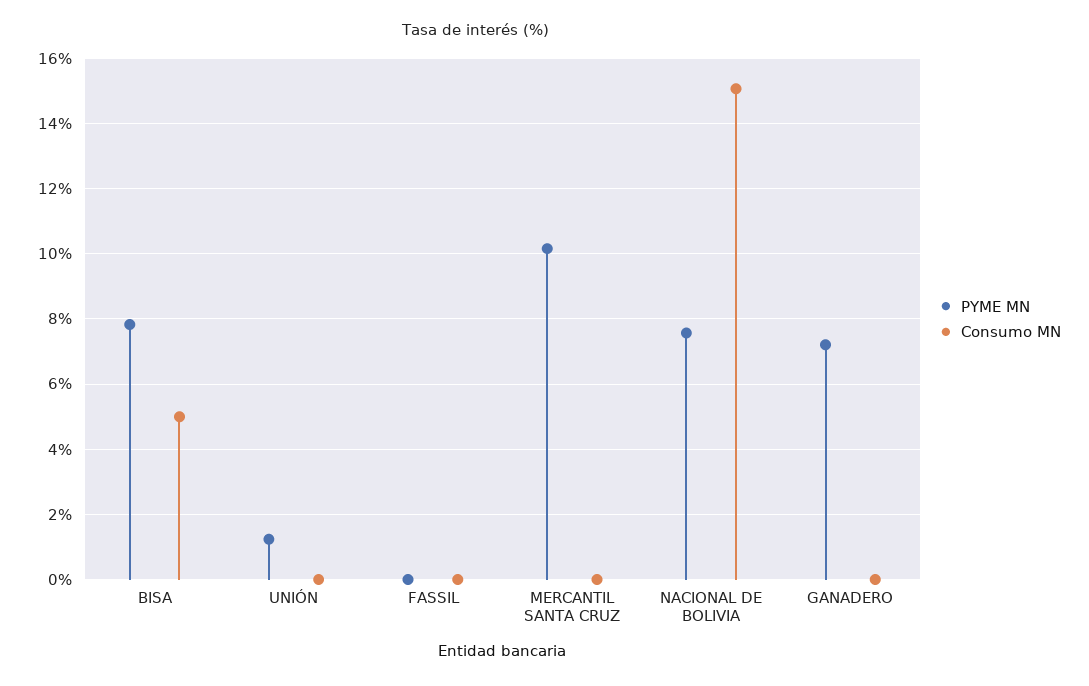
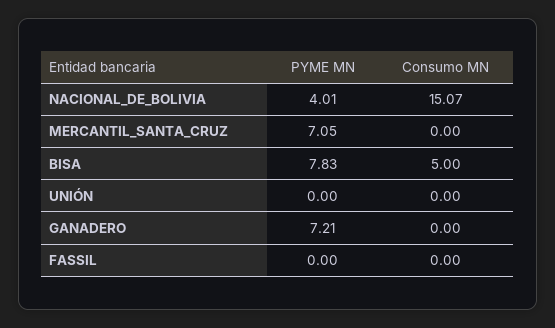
  {
    "PYME MN": {
      "BISA": 7.83,
-     "UNIÓN": 1.2,
+     "UNIÓN": 0,
      "FASSIL": 0,
-     "MERCANTIL SANTA CRUZ": 10.2,
+     "MERCANTIL SANTA CRUZ": 7.05,
-     "NACIONAL DE BOLIVIA": 7.6,
+     "NACIONAL DE BOLIVIA": 4.01,
      "GANADERO": 7.21
    },
    "Consumo MN": {
      "BISA": 5,
      "UNIÓN": 0,
      "FASSIL": 0,
      "MERCANTIL SANTA CRUZ": 0,
      "NACIONAL DE BOLIVIA": 15.07,
      "GANADERO": 0
    }
  }

